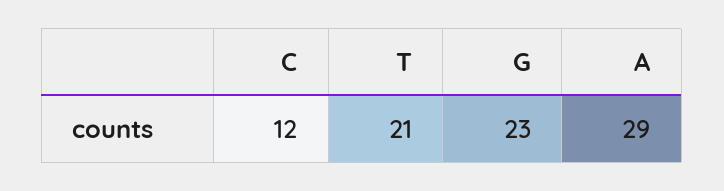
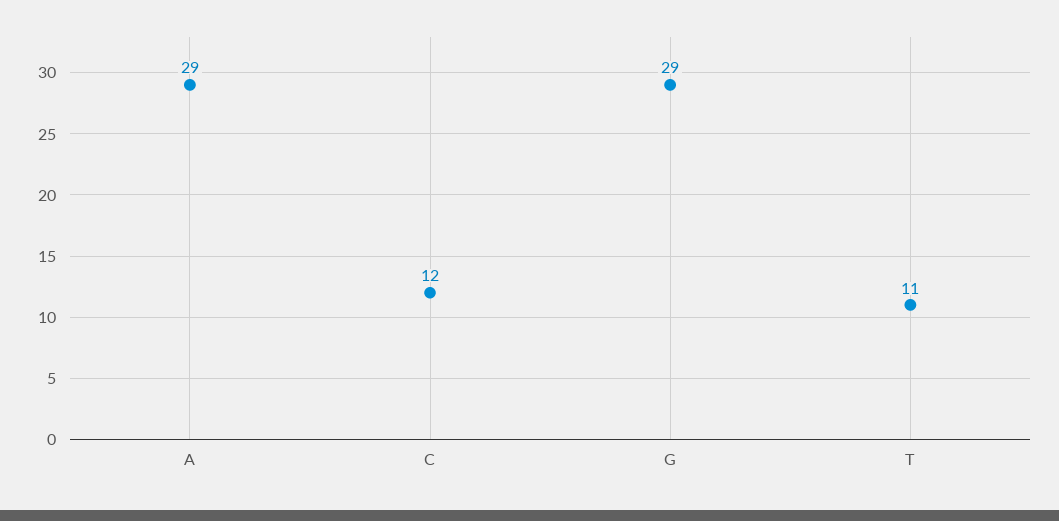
  {
    "C": 12,
-   "T": 21,
+   "T": 11,
-   "G": 23,
+   "G": 29,
    "A": 29
  }

